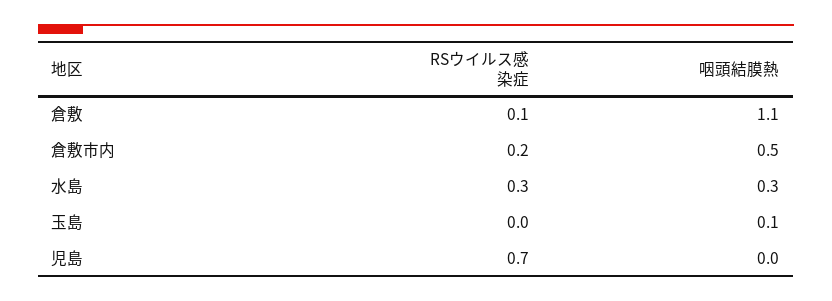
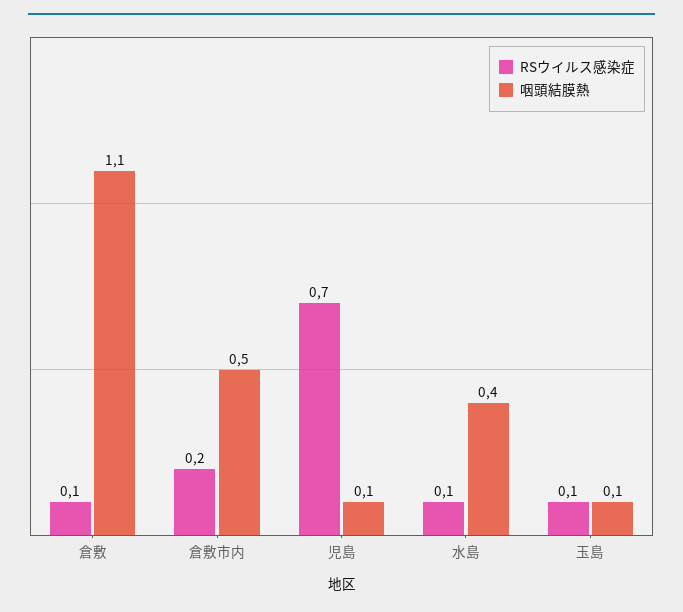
  {
    "RSウイルス感染症": {
      "倉敷": 0.1,
      "倉敷市内": 0.2,
-     "水島": 0.3,
+     "水島": 0.1,
-     "玉島": 0,
+     "玉島": 0.1,
      "児島": 0.7
    },
    "咽頭結膜熱": {
      "倉敷": 1.1,
      "倉敷市内": 0.5,
-     "水島": 0.3,
+     "水島": 0.4,
      "玉島": 0.1,
-     "児島": 0
+     "児島": 0.1
    }
  }

